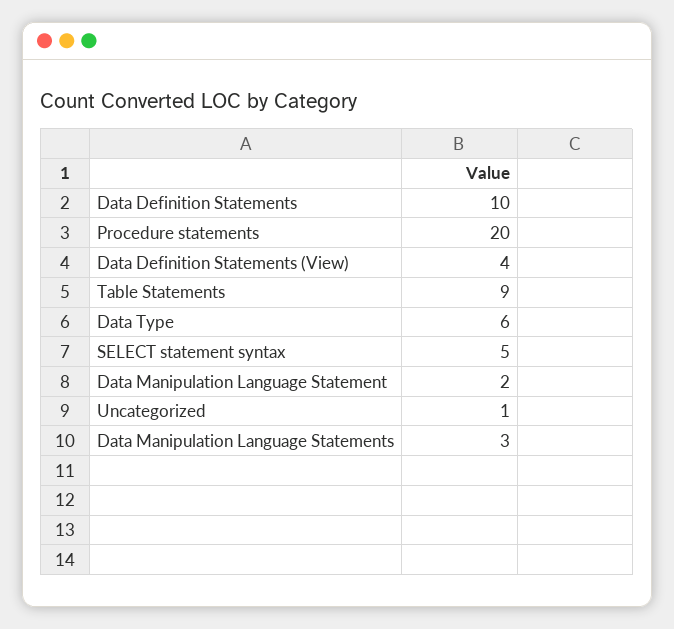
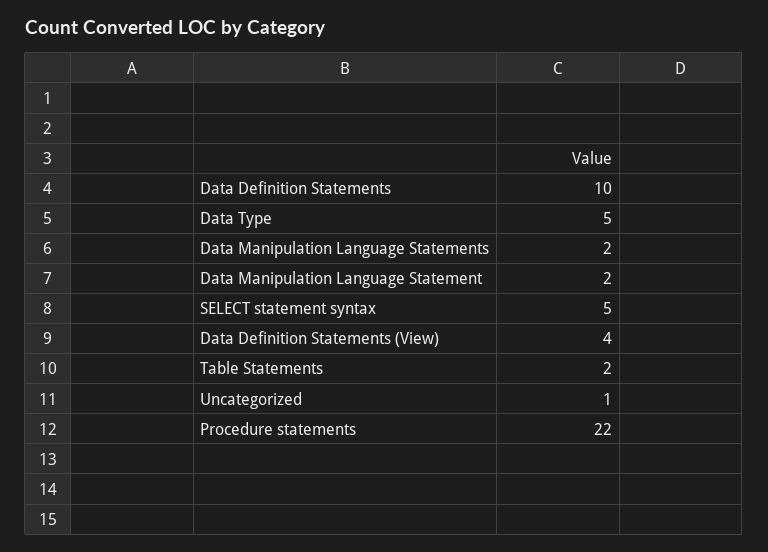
  {
    "Data Definition Statements": 10,
-   "Procedure statements": 20,
+   "Procedure statements": 22,
    "Data Definition Statements (View)": 4,
-   "Table Statements": 9,
+   "Table Statements": 2,
-   "Data Type": 6,
+   "Data Type": 5,
    "SELECT statement syntax": 5,
    "Data Manipulation Language Statement": 2,
    "Uncategorized": 1,
-   "Data Manipulation Language Statements": 3
+   "Data Manipulation Language Statements": 2
  }

